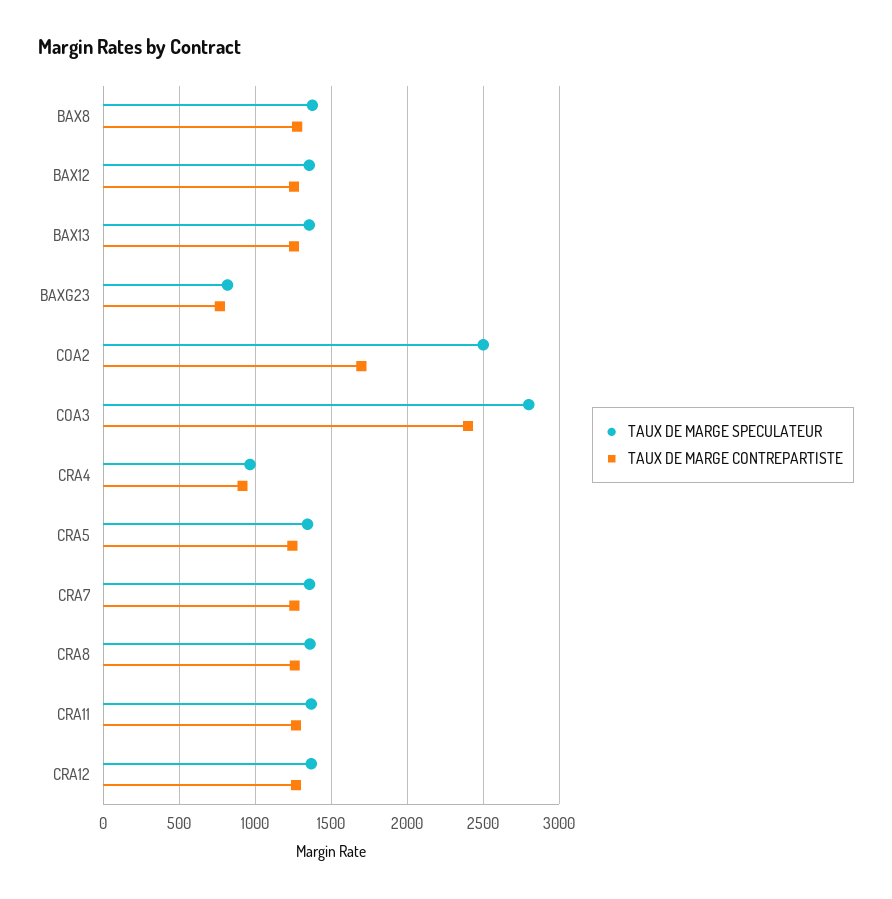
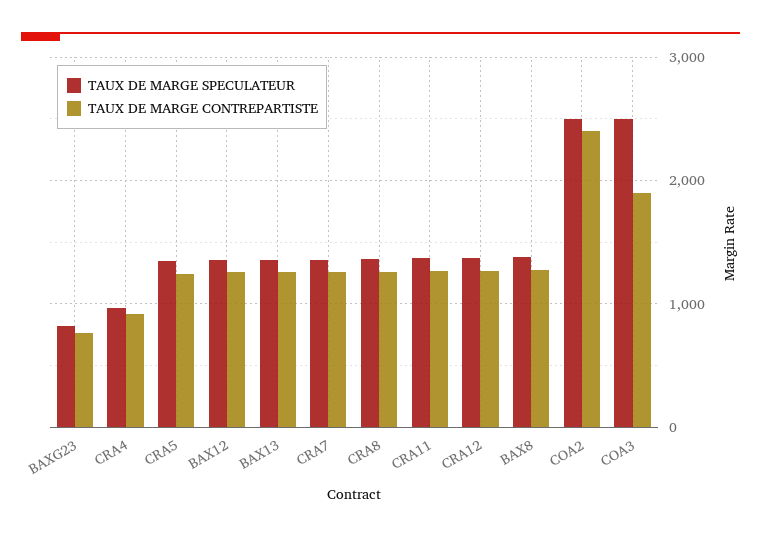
  {
    "TAUX DE MARGE SPECULATEUR": {
      "BAX8": 1400,
      "BAX12": 1350,
      "BAX13": 1350,
      "BAXG23": 800,
      "COA2": 2500,
-     "COA3": 2800,
+     "COA3": 2500,
      "CRA4": 950,
      "CRA5": 1350,
      "CRA7": 1350,
      "CRA8": 1350,
      "CRA11": 1350,
      "CRA12": 1350
    },
    "TAUX DE MARGE CONTREPARTISTE": {
      "BAX8": 1300,
      "BAX12": 1250,
      "BAX13": 1250,
      "BAXG23": 750,
-     "COA2": 1700,
+     "COA2": 2400,
-     "COA3": 2400,
+     "COA3": 1900,
      "CRA4": 900,
      "CRA5": 1250,
      "CRA7": 1250,
      "CRA8": 1250,
      "CRA11": 1250,
      "CRA12": 1250
    }
  }

